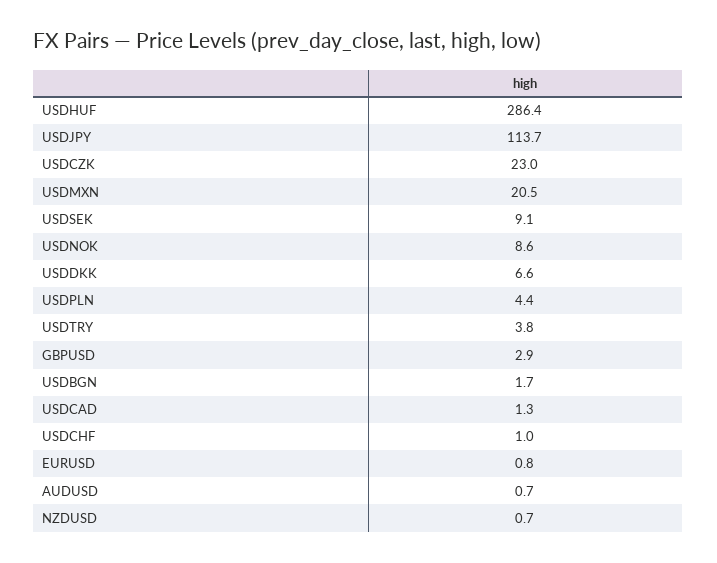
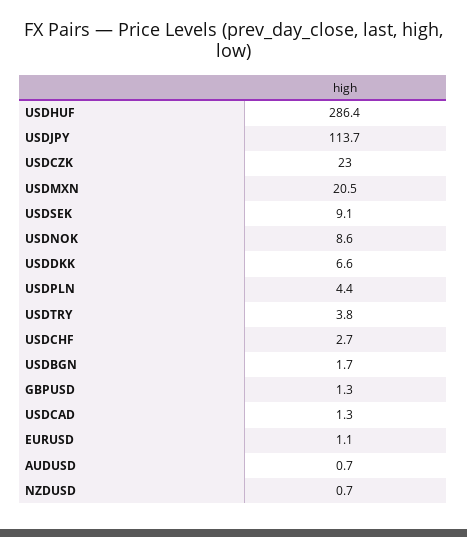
  {
    "USDHUF": 286.4,
    "USDJPY": 113.7,
    "USDCZK": 23,
    "USDMXN": 20.5,
    "USDSEK": 9.1,
    "USDNOK": 8.6,
    "USDDKK": 6.6,
    "USDPLN": 4.4,
    "USDTRY": 3.8,
-   "GBPUSD": 2.9,
+   "GBPUSD": 1.3,
    "USDBGN": 1.7,
    "USDCAD": 1.3,
-   "USDCHF": 1,
+   "USDCHF": 2.7,
-   "EURUSD": 0.8,
+   "EURUSD": 1.1,
    "AUDUSD": 0.7,
    "NZDUSD": 0.7
  }

